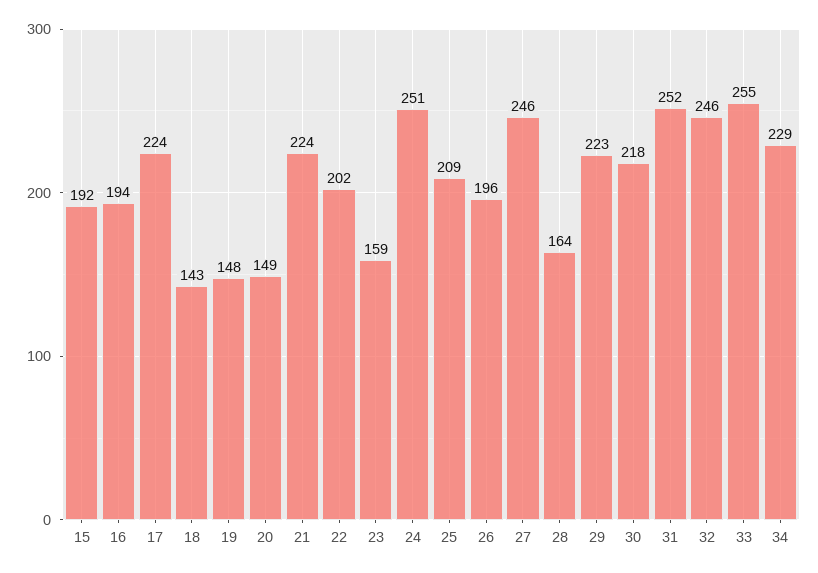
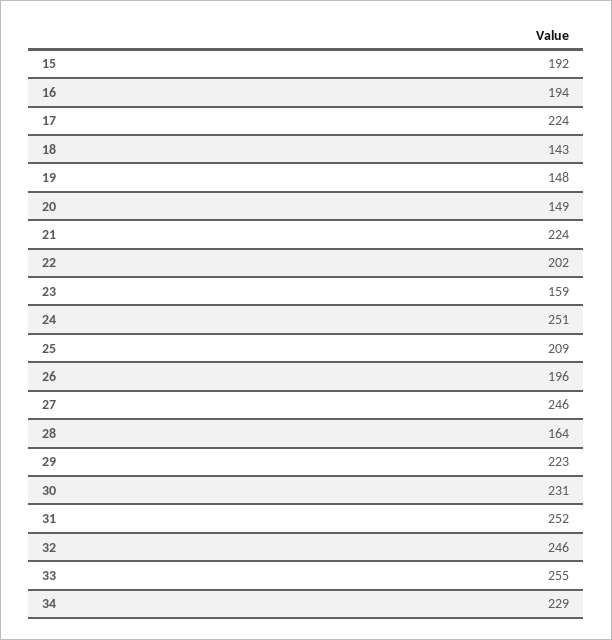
  {
    "15": 192,
    "16": 194,
    "17": 224,
    "18": 143,
    "19": 148,
    "20": 149,
    "21": 224,
    "22": 202,
    "23": 159,
    "24": 251,
    "25": 209,
    "26": 196,
    "27": 246,
    "28": 164,
    "29": 223,
-   "30": 218,
+   "30": 231,
    "31": 252,
    "32": 246,
    "33": 255,
    "34": 229
  }

